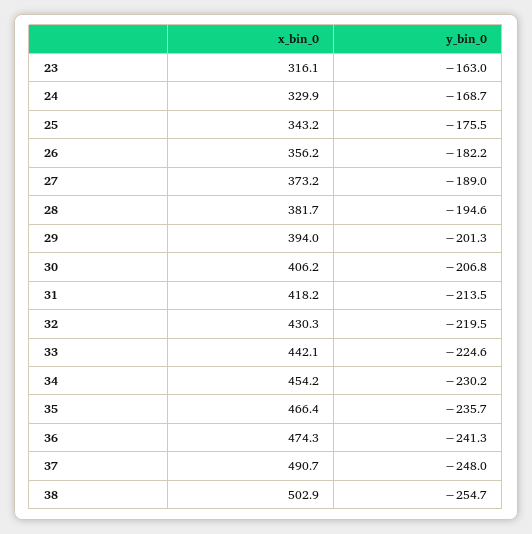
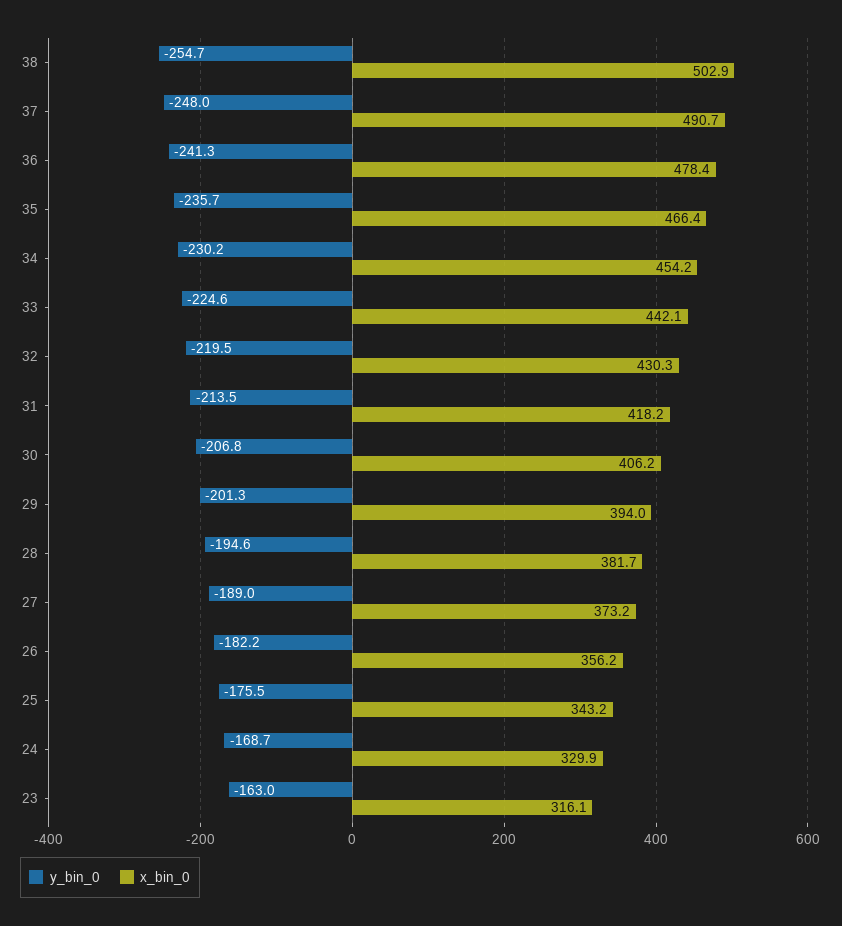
  {
    "x_bin_0": {
      "23": 316.1,
      "24": 329.9,
      "25": 343.2,
      "26": 356.2,
      "27": 373.2,
      "28": 381.7,
      "29": 394,
      "30": 406.2,
      "31": 418.2,
      "32": 430.3,
      "33": 442.1,
      "34": 454.2,
      "35": 466.4,
-     "36": 474.3,
+     "36": 478.4,
      "37": 490.7,
      "38": 502.9
    },
    "y_bin_0": {
      "23": -163,
      "24": -168.7,
      "25": -175.5,
      "26": -182.2,
      "27": -189,
      "28": -194.6,
      "29": -201.3,
      "30": -206.8,
      "31": -213.5,
      "32": -219.5,
      "33": -224.6,
      "34": -230.2,
      "35": -235.7,
      "36": -241.3,
      "37": -248,
      "38": -254.7
    }
  }

